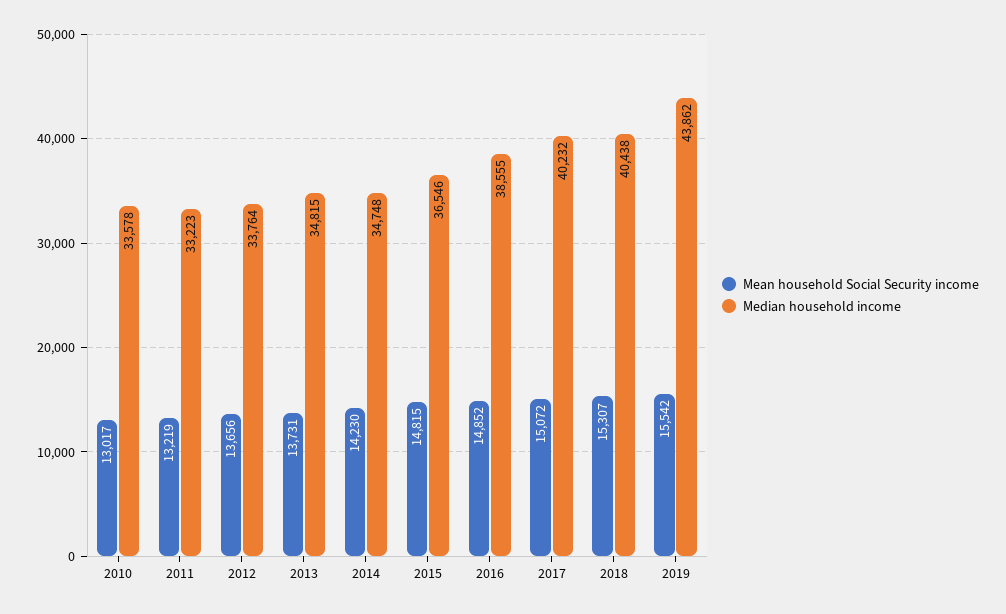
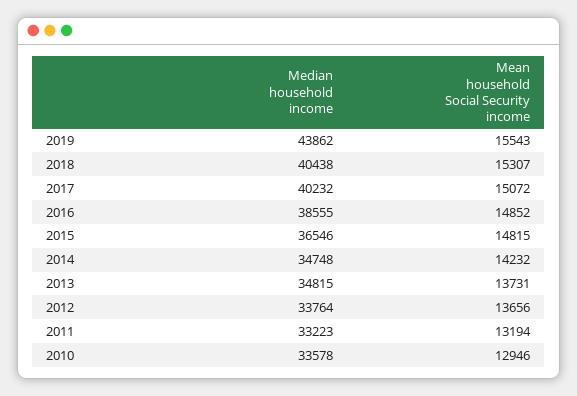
  {
    "Mean household Social Security income": {
-     "2010": 13017,
+     "2010": 12946,
-     "2011": 13219,
+     "2011": 13194,
      "2012": 13656,
      "2013": 13731,
-     "2014": 14230,
+     "2014": 14232,
      "2015": 14815,
      "2016": 14852,
      "2017": 15072,
      "2018": 15307,
-     "2019": 15542
+     "2019": 15543
    },
    "Median household income": {
      "2010": 33578,
      "2011": 33223,
      "2012": 33764,
      "2013": 34815,
      "2014": 34748,
      "2015": 36546,
      "2016": 38555,
      "2017": 40232,
      "2018": 40438,
      "2019": 43862
    }
  }

